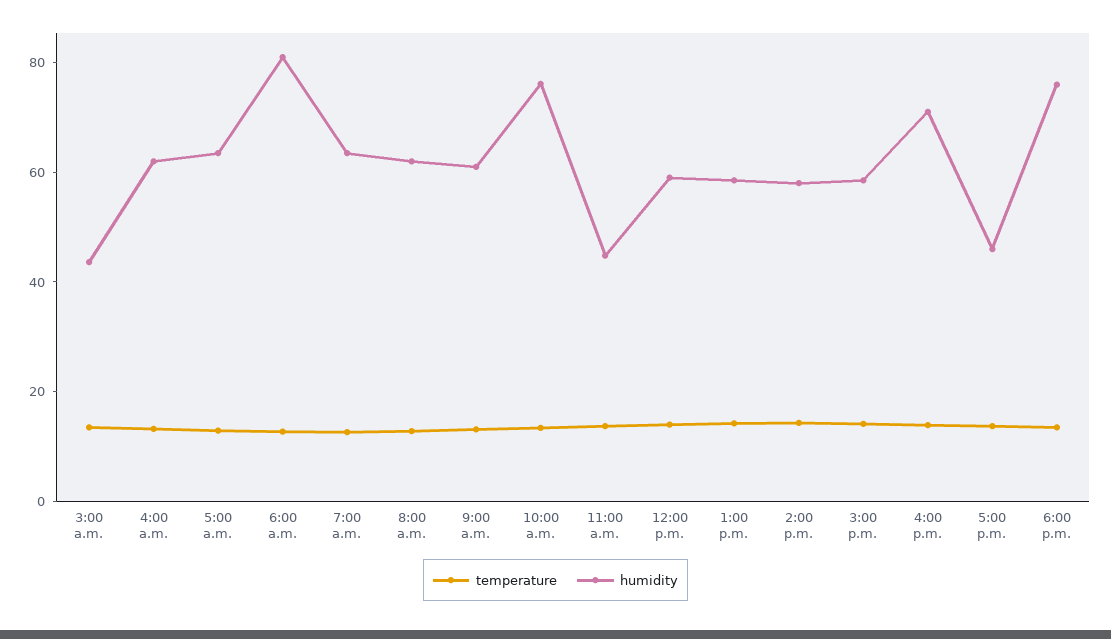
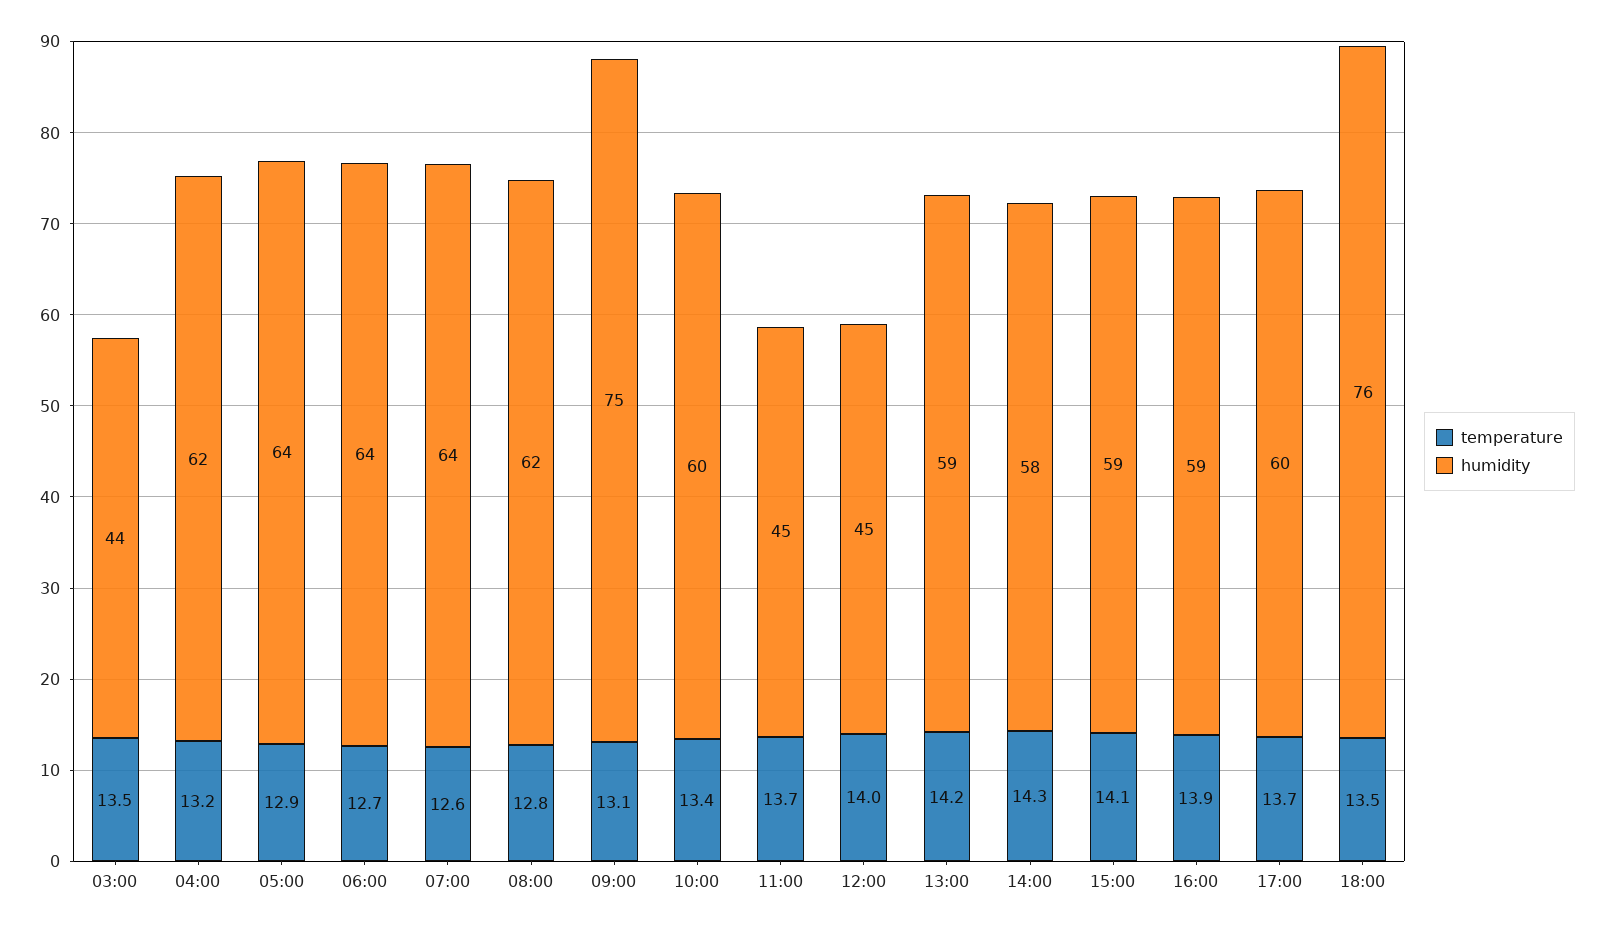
  {
    "temperature": {
      "3:00 a.m.": 13.5,
      "4:00 a.m.": 13.2,
      "5:00 a.m.": 12.9,
      "6:00 a.m.": 12.7,
      "7:00 a.m.": 12.6,
      "8:00 a.m.": 12.8,
      "9:00 a.m.": 13.1,
      "10:00 a.m.": 13.4,
      "11:00 a.m.": 13.7,
      "12:00 p.m.": 14,
      "1:00 p.m.": 14.2,
      "2:00 p.m.": 14.3,
      "3:00 p.m.": 14.1,
      "4:00 p.m.": 13.9,
      "5:00 p.m.": 13.7,
      "6:00 p.m.": 13.5
    },
    "humidity": {
      "3:00 a.m.": 44,
      "4:00 a.m.": 62,
      "5:00 a.m.": 64,
-     "6:00 a.m.": 80,
+     "6:00 a.m.": 64,
      "7:00 a.m.": 64,
      "8:00 a.m.": 62,
-     "9:00 a.m.": 60,
+     "9:00 a.m.": 75,
-     "10:00 a.m.": 75,
+     "10:00 a.m.": 60,
      "11:00 a.m.": 45,
-     "12:00 p.m.": 60,
+     "12:00 p.m.": 45,
      "1:00 p.m.": 59,
      "2:00 p.m.": 58,
      "3:00 p.m.": 59,
-     "4:00 p.m.": 70,
+     "4:00 p.m.": 59,
-     "5:00 p.m.": 45,
+     "5:00 p.m.": 60,
      "6:00 p.m.": 76
    }
  }

